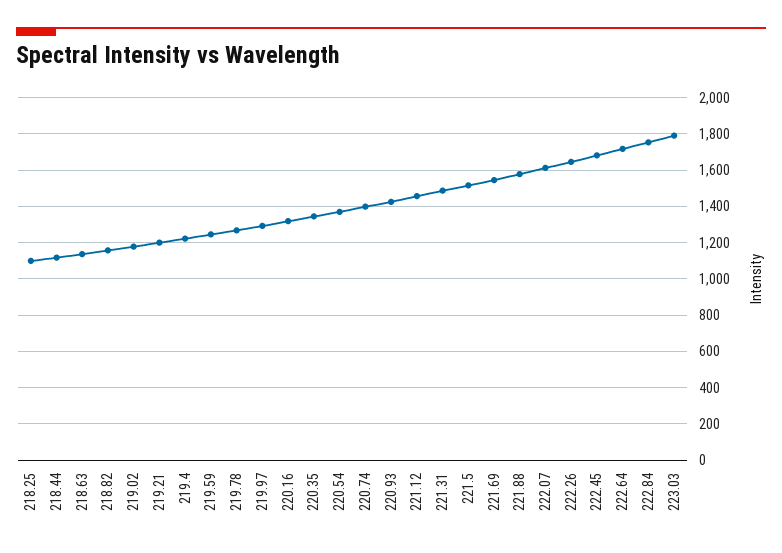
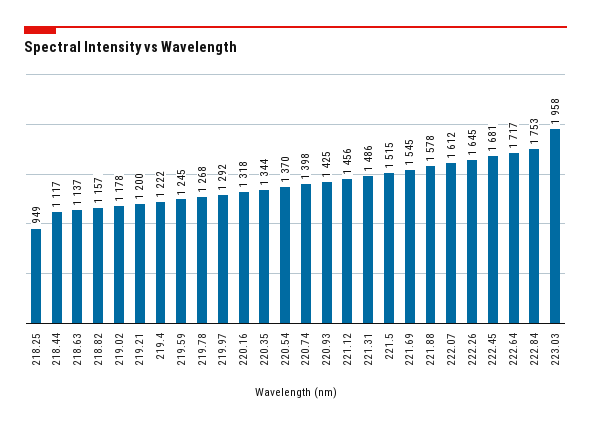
  {
-   "218.25": 1100,
+   "218.25": 949,
    "218.44": 1117,
    "218.63": 1137,
    "218.82": 1157,
    "219.02": 1178,
    "219.21": 1200,
    "219.4": 1222,
    "219.59": 1245,
    "219.78": 1268,
    "219.97": 1292,
    "220.16": 1318,
    "220.35": 1344,
    "220.54": 1370,
    "220.74": 1398,
    "220.93": 1425,
    "221.12": 1456,
    "221.31": 1486,
    "221.5": 1515,
    "221.69": 1545,
    "221.88": 1578,
    "222.07": 1612,
    "222.26": 1645,
    "222.45": 1681,
    "222.64": 1717,
    "222.84": 1753,
-   "223.03": 1800
+   "223.03": 1958
  }

